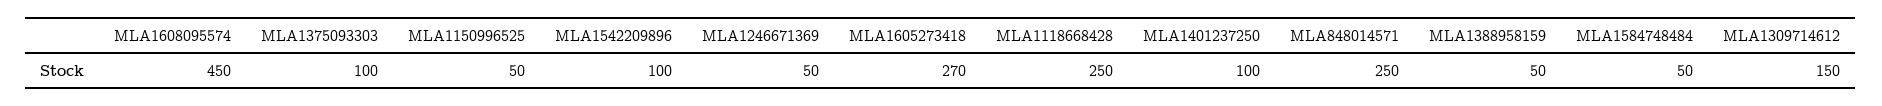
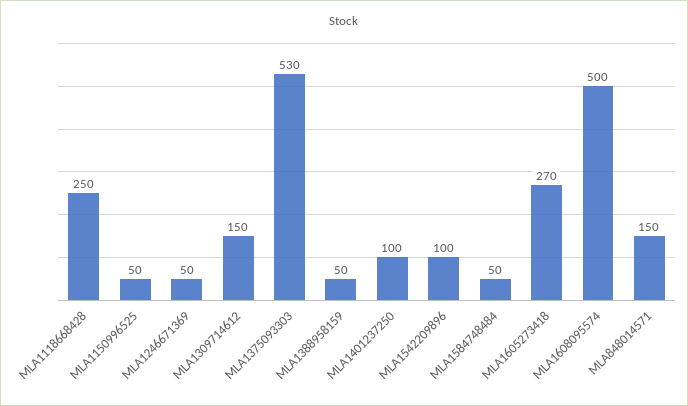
  {
-   "MLA1608095574": 450,
+   "MLA1608095574": 500,
-   "MLA1375093303": 100,
+   "MLA1375093303": 530,
    "MLA1150996525": 50,
    "MLA1542209896": 100,
    "MLA1246671369": 50,
    "MLA1605273418": 270,
    "MLA1118668428": 250,
    "MLA1401237250": 100,
-   "MLA848014571": 250,
+   "MLA848014571": 150,
    "MLA1388958159": 50,
    "MLA1584748484": 50,
    "MLA1309714612": 150
  }

